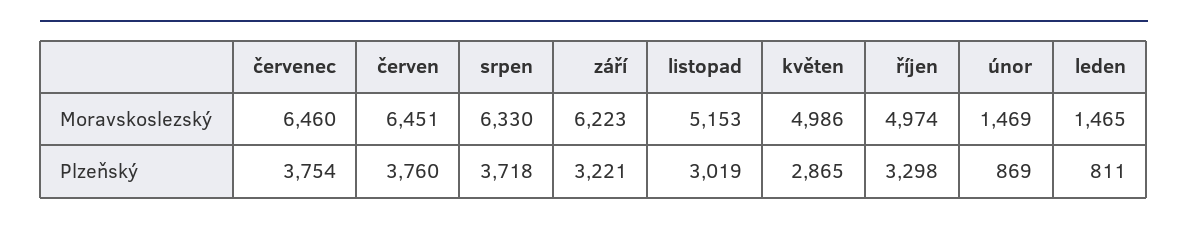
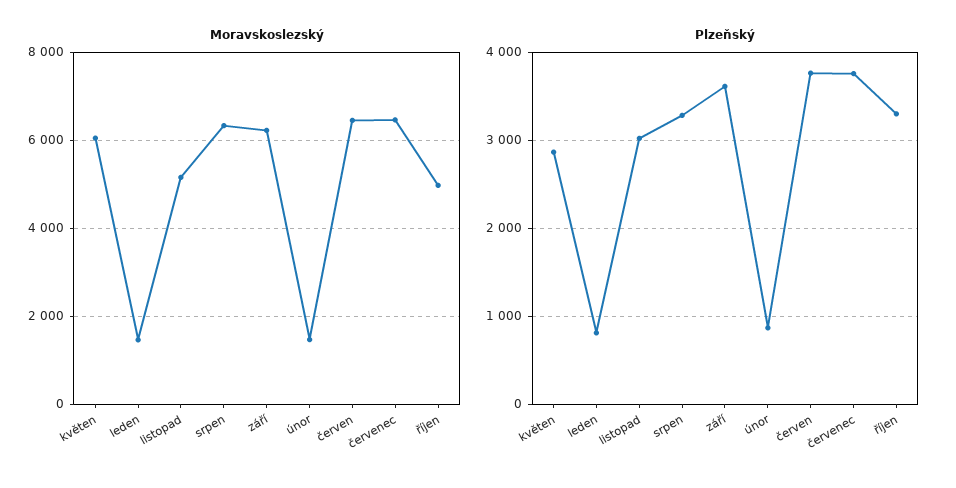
  {
    "Moravskoslezský": {
      "červenec": 6460,
      "červen": 6451,
      "srpen": 6330,
      "září": 6223,
      "listopad": 5153,
-     "květen": 4986,
+     "květen": 6000,
      "říjen": 4974,
      "únor": 1469,
      "leden": 1465
    },
    "Plzeňský": {
      "červenec": 3754,
      "červen": 3760,
-     "srpen": 3718,
+     "srpen": 3300,
-     "září": 3221,
+     "září": 3600,
      "listopad": 3019,
      "květen": 2865,
      "říjen": 3298,
      "únor": 869,
      "leden": 811
    }
  }

